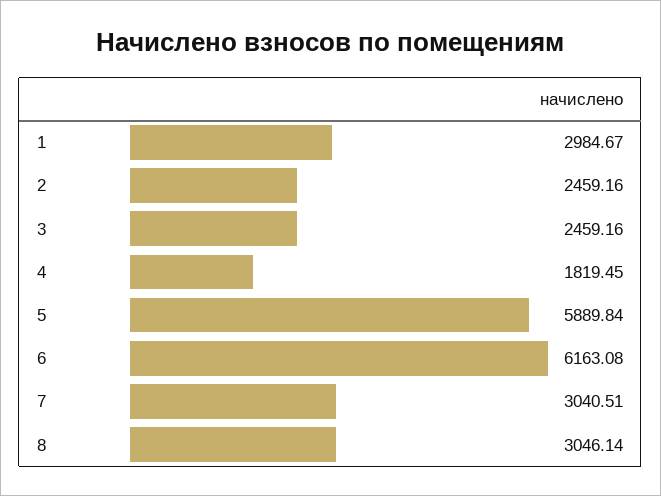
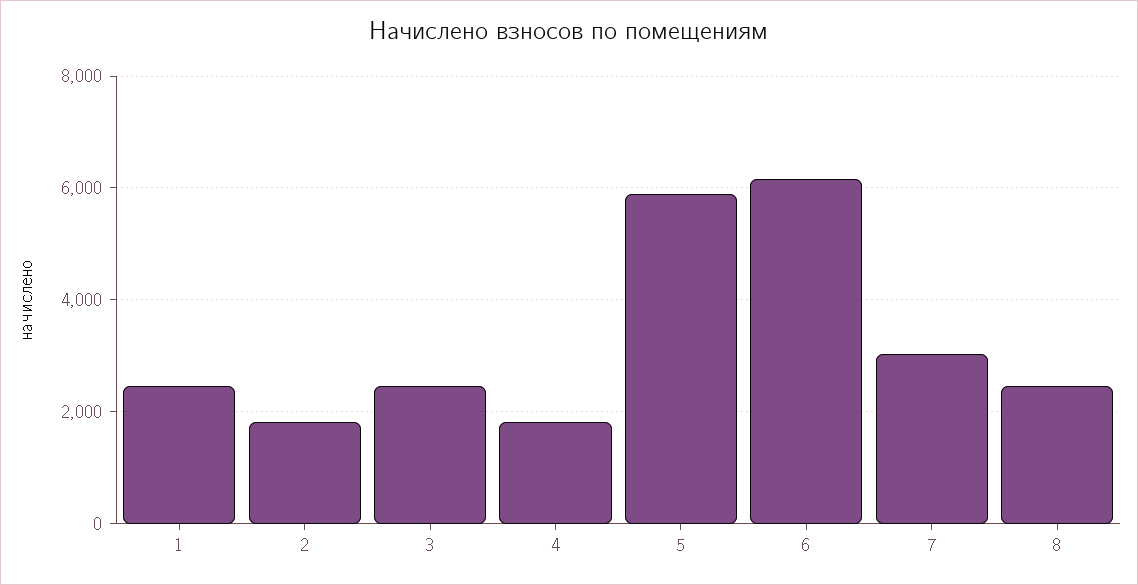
  {
-   "1": 2984.67,
+   "1": 2400,
-   "2": 2459.16,
+   "2": 1800,
    "3": 2459.16,
    "4": 1819.45,
    "5": 5889.84,
    "6": 6163.08,
    "7": 3040.51,
-   "8": 3046.14
+   "8": 2400
  }

